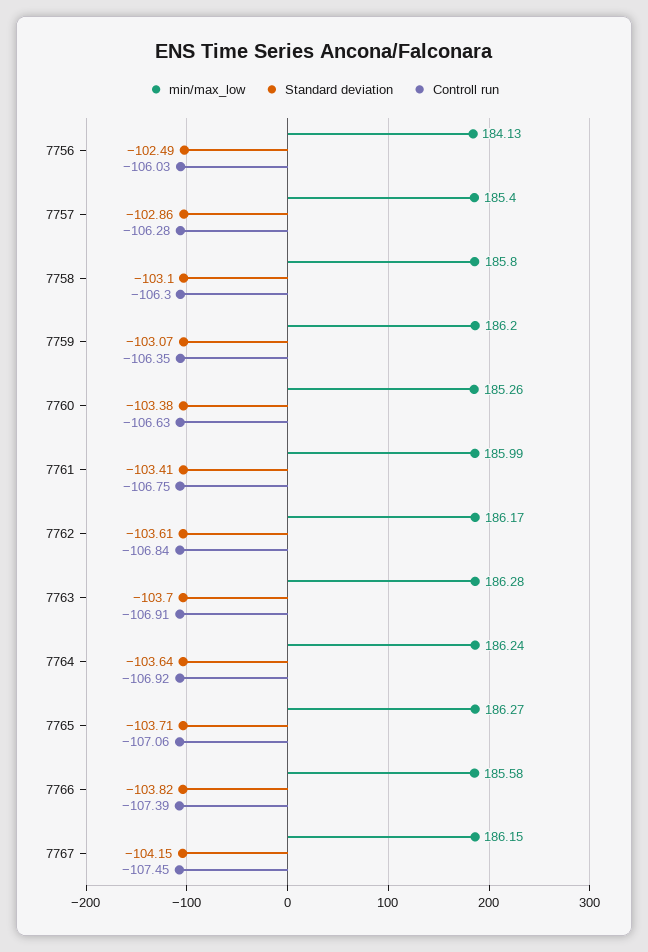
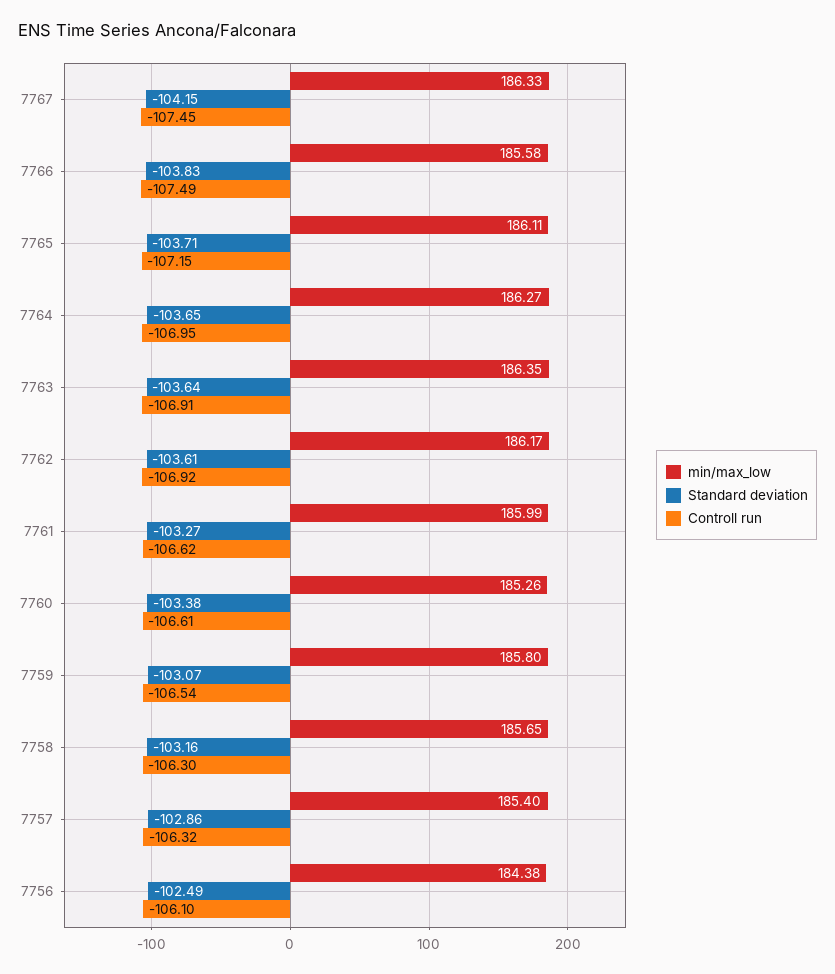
  {
    "min/max_low": {
-     "7756": 184.13,
+     "7756": 184.38,
      "7757": 185.4,
-     "7758": 185.8,
+     "7758": 185.65,
-     "7759": 186.2,
+     "7759": 185.8,
      "7760": 185.26,
      "7761": 185.99,
      "7762": 186.17,
-     "7763": 186.28,
+     "7763": 186.35,
-     "7764": 186.24,
+     "7764": 186.27,
-     "7765": 186.27,
+     "7765": 186.11,
      "7766": 185.58,
-     "7767": 186.15
+     "7767": 186.33
    },
    "Standard deviation": {
      "7756": -102.49,
      "7757": -102.86,
-     "7758": -103.1,
+     "7758": -103.16,
      "7759": -103.07,
      "7760": -103.38,
-     "7761": -103.41,
+     "7761": -103.27,
      "7762": -103.61,
-     "7763": -103.7,
+     "7763": -103.64,
-     "7764": -103.64,
+     "7764": -103.65,
      "7765": -103.71,
-     "7766": -103.82,
+     "7766": -103.83,
      "7767": -104.15
    },
    "Controll run": {
-     "7756": -106.03,
+     "7756": -106.1,
-     "7757": -106.28,
+     "7757": -106.32,
      "7758": -106.3,
-     "7759": -106.35,
+     "7759": -106.54,
-     "7760": -106.63,
+     "7760": -106.61,
-     "7761": -106.75,
+     "7761": -106.62,
-     "7762": -106.84,
+     "7762": -106.92,
      "7763": -106.91,
-     "7764": -106.92,
+     "7764": -106.95,
-     "7765": -107.06,
+     "7765": -107.15,
-     "7766": -107.39,
+     "7766": -107.49,
      "7767": -107.45
    }
  }

